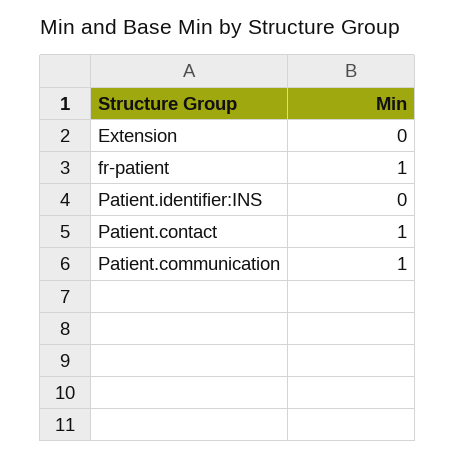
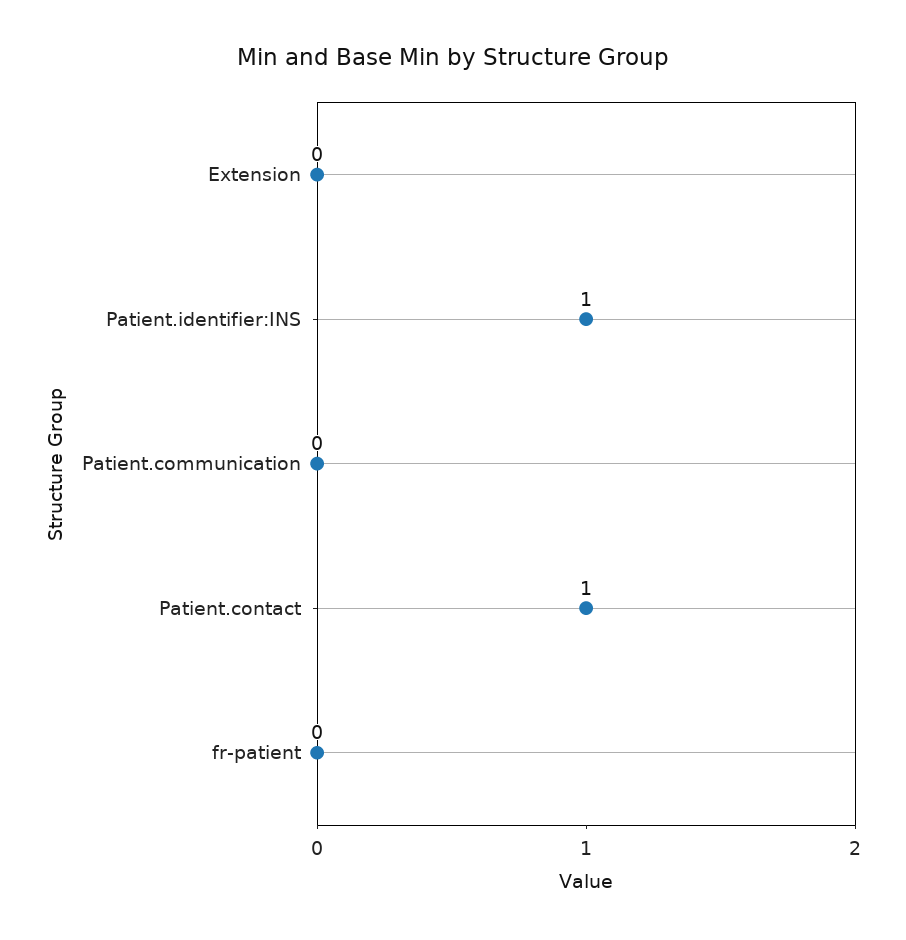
  {
    "Extension": 0,
-   "fr-patient": 1,
+   "fr-patient": 0,
-   "Patient.identifier:INS": 0,
+   "Patient.identifier:INS": 1,
    "Patient.contact": 1,
-   "Patient.communication": 1
+   "Patient.communication": 0
  }

